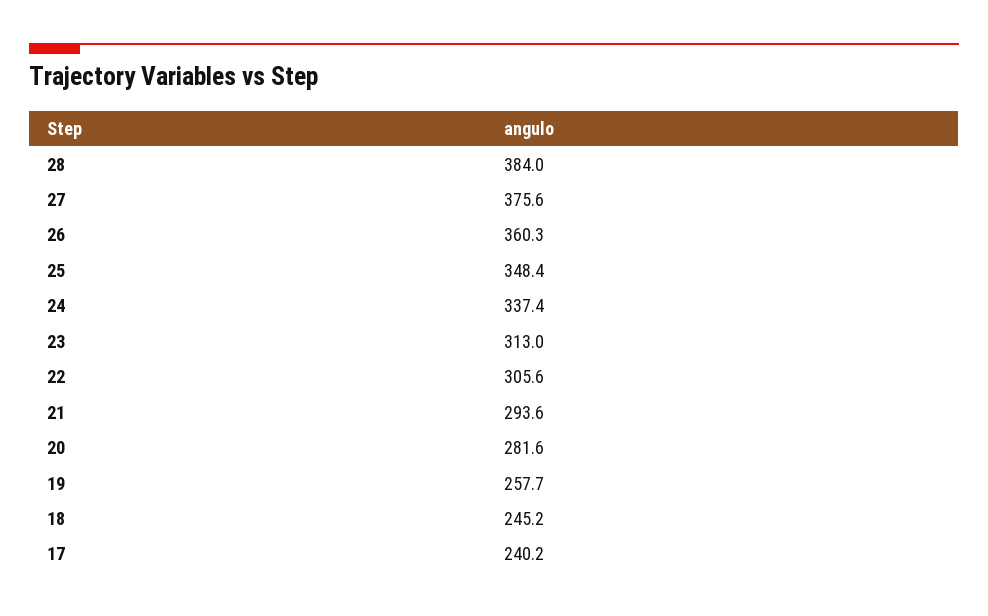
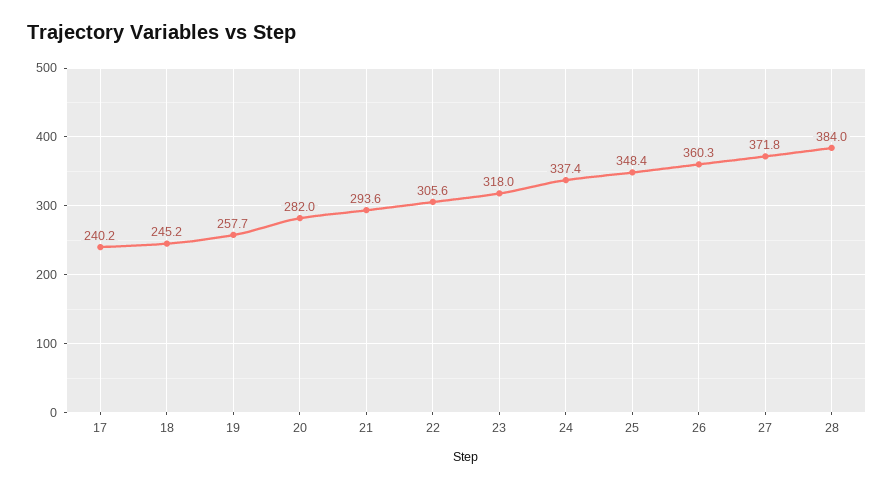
  {
    "28": 384,
-   "27": 375.6,
+   "27": 371.8,
    "26": 360.3,
    "25": 348.4,
    "24": 337.4,
-   "23": 313,
+   "23": 318,
    "22": 305.6,
    "21": 293.6,
-   "20": 281.6,
+   "20": 282,
    "19": 257.7,
    "18": 245.2,
    "17": 240.2
  }

